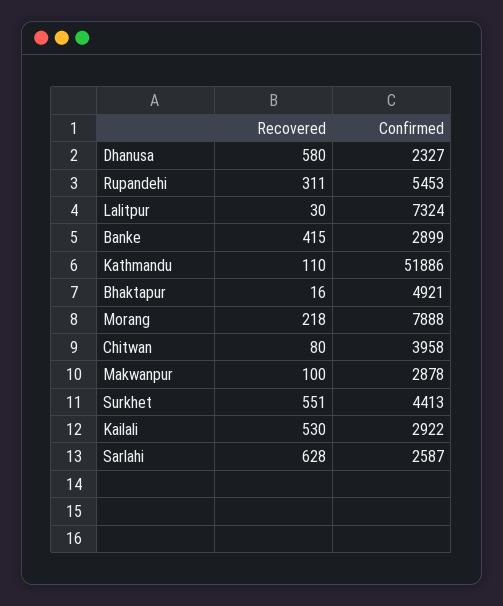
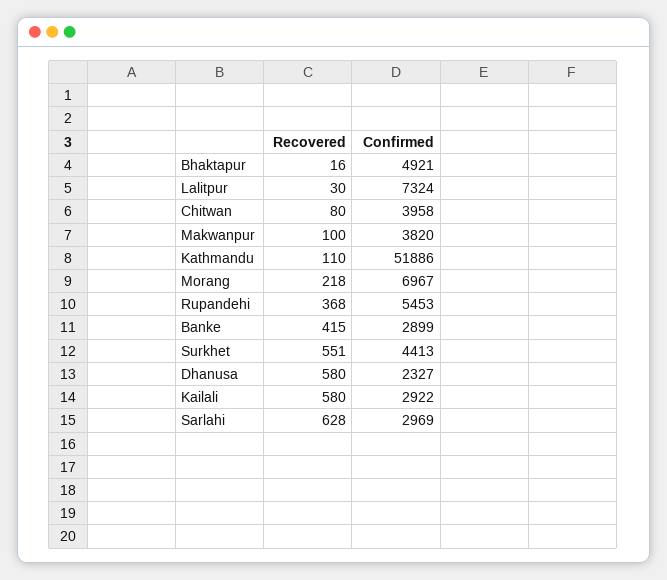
  {
    "Recovered": {
      "Dhanusa": 580,
-     "Rupandehi": 311,
+     "Rupandehi": 368,
      "Lalitpur": 30,
      "Banke": 415,
      "Kathmandu": 110,
      "Bhaktapur": 16,
      "Morang": 218,
      "Chitwan": 80,
      "Makwanpur": 100,
      "Surkhet": 551,
-     "Kailali": 530,
+     "Kailali": 580,
      "Sarlahi": 628
    },
    "Confirmed": {
      "Dhanusa": 2327,
      "Rupandehi": 5453,
      "Lalitpur": 7324,
      "Banke": 2899,
      "Kathmandu": 51886,
      "Bhaktapur": 4921,
-     "Morang": 7888,
+     "Morang": 6967,
      "Chitwan": 3958,
-     "Makwanpur": 2878,
+     "Makwanpur": 3820,
      "Surkhet": 4413,
      "Kailali": 2922,
-     "Sarlahi": 2587
+     "Sarlahi": 2969
    }
  }

